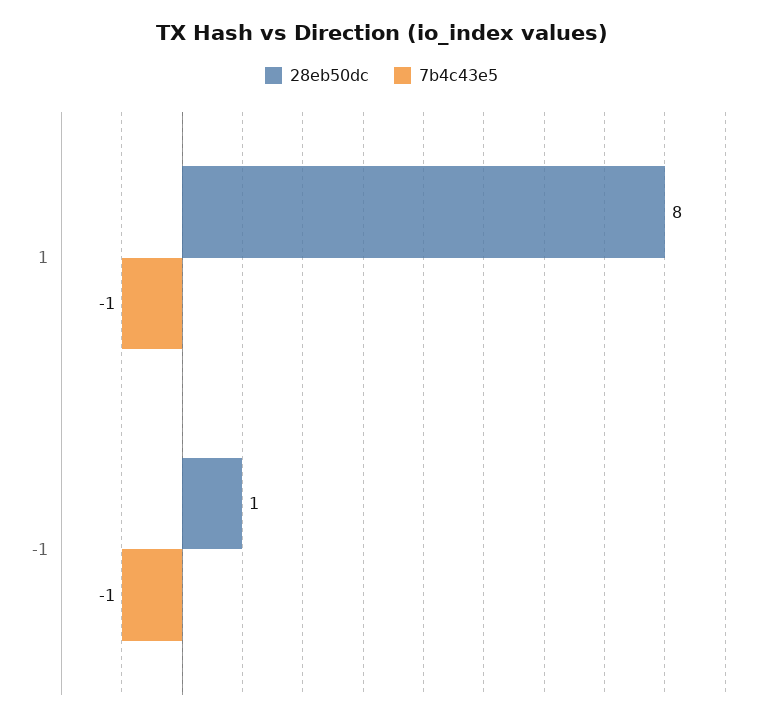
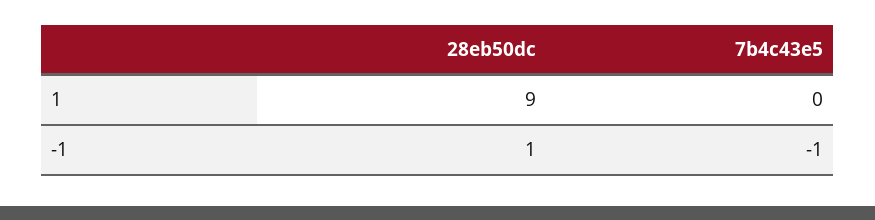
  {
    "28eb50dc": {
-     "1": 8,
+     "1": 9,
      "-1": 1
    },
    "7b4c43e5": {
-     "1": -1,
+     "1": 0,
      "-1": -1
    }
  }

